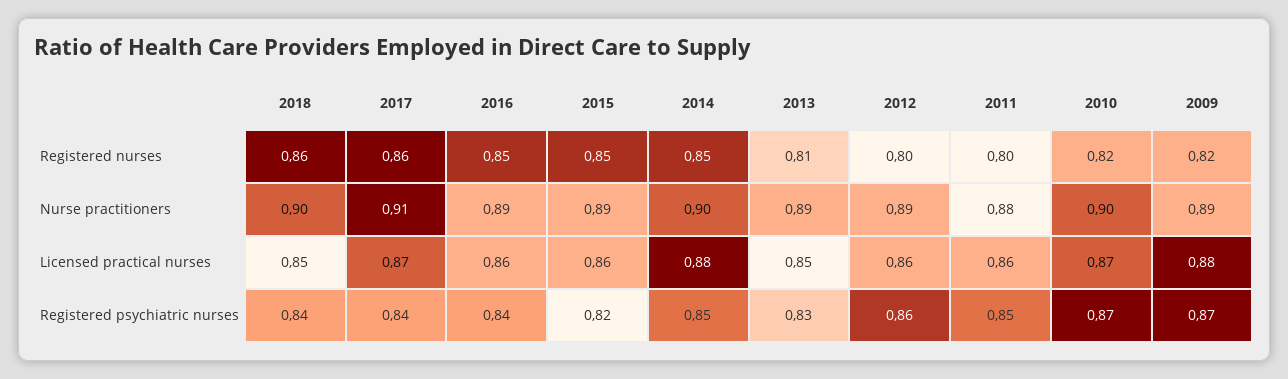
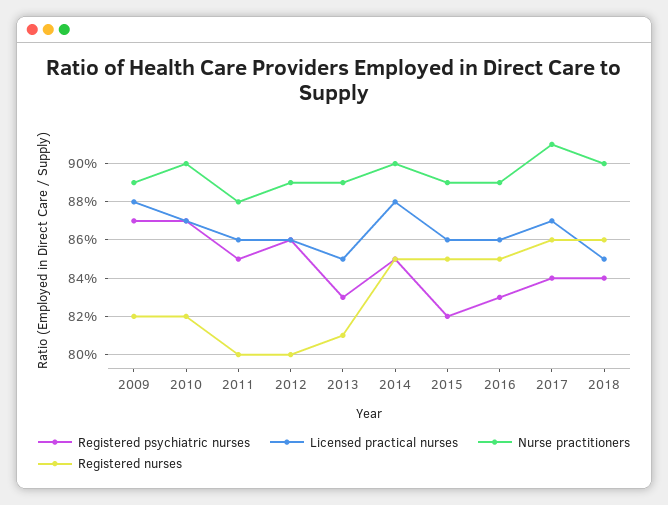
  {
    "Registered nurses": {
      "2018": 0.86,
      "2017": 0.86,
      "2016": 0.85,
      "2015": 0.85,
      "2014": 0.85,
      "2013": 0.81,
      "2012": 0.8,
      "2011": 0.8,
      "2010": 0.82,
      "2009": 0.82
    },
    "Nurse practitioners": {
      "2018": 0.9,
      "2017": 0.91,
      "2016": 0.89,
      "2015": 0.89,
      "2014": 0.9,
      "2013": 0.89,
      "2012": 0.89,
      "2011": 0.88,
      "2010": 0.9,
      "2009": 0.89
    },
    "Licensed practical nurses": {
      "2018": 0.85,
      "2017": 0.87,
      "2016": 0.86,
      "2015": 0.86,
      "2014": 0.88,
      "2013": 0.85,
      "2012": 0.86,
      "2011": 0.86,
      "2010": 0.87,
      "2009": 0.88
    },
    "Registered psychiatric nurses": {
      "2018": 0.84,
      "2017": 0.84,
-     "2016": 0.84,
+     "2016": 0.83,
      "2015": 0.82,
      "2014": 0.85,
      "2013": 0.83,
      "2012": 0.86,
      "2011": 0.85,
      "2010": 0.87,
      "2009": 0.87
    }
  }

